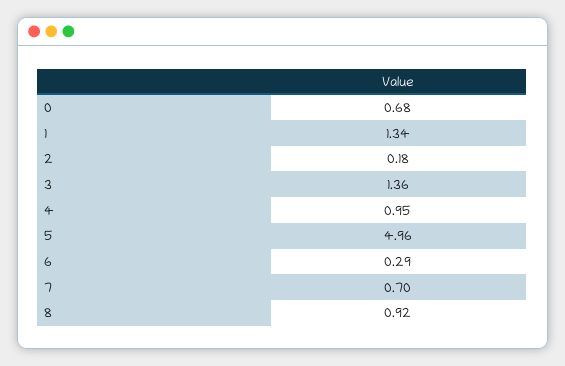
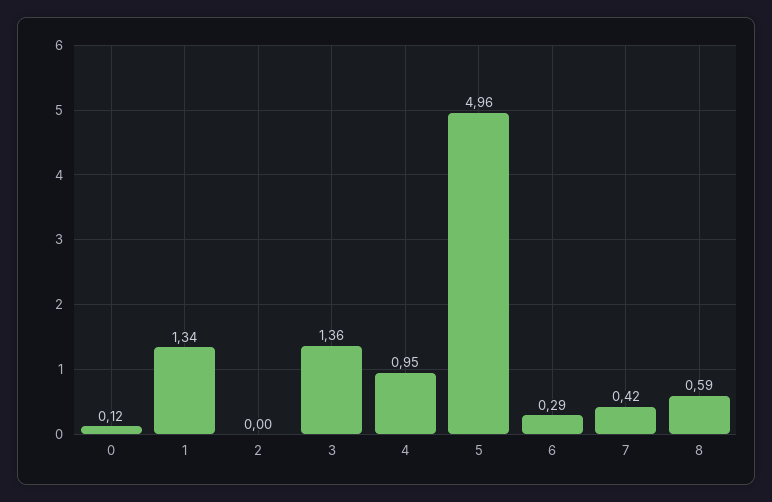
  {
-   "0": 0.68,
+   "0": 0.12,
    "1": 1.34,
-   "2": 0.18,
+   "2": 0,
    "3": 1.36,
    "4": 0.95,
    "5": 4.96,
    "6": 0.29,
-   "7": 0.7,
+   "7": 0.42,
-   "8": 0.92
+   "8": 0.59
  }

